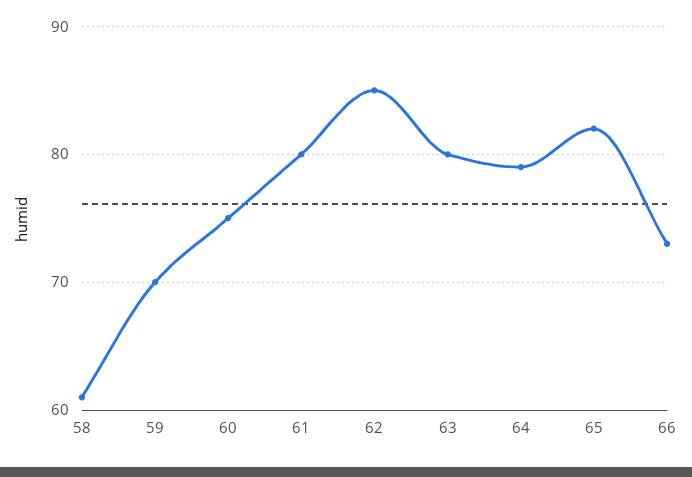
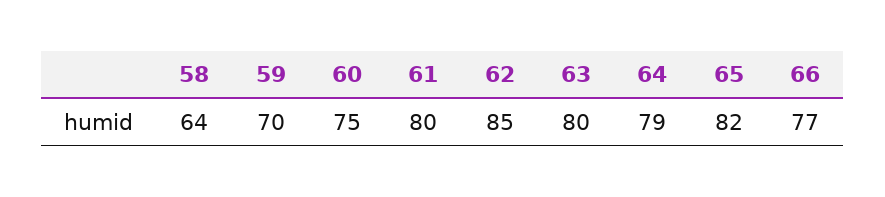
  {
-   "58": 61,
+   "58": 64,
    "59": 70,
    "60": 75,
    "61": 80,
    "62": 85,
    "63": 80,
    "64": 79,
    "65": 82,
-   "66": 73
+   "66": 77
  }

